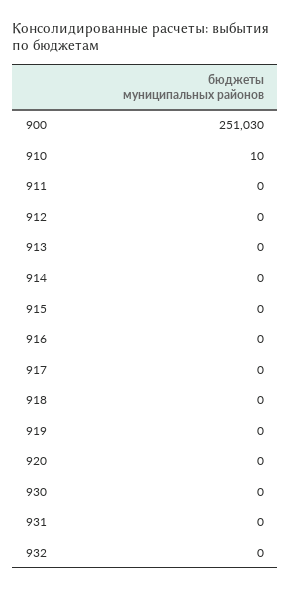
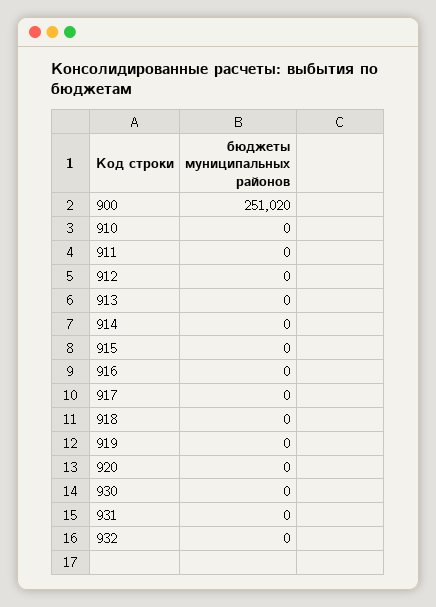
  {
-   "900": 251030,
+   "900": 251020,
-   "910": 10,
+   "910": 0,
    "911": 0,
    "912": 0,
    "913": 0,
    "914": 0,
    "915": 0,
    "916": 0,
    "917": 0,
    "918": 0,
    "919": 0,
    "920": 0,
    "930": 0,
    "931": 0,
    "932": 0
  }

